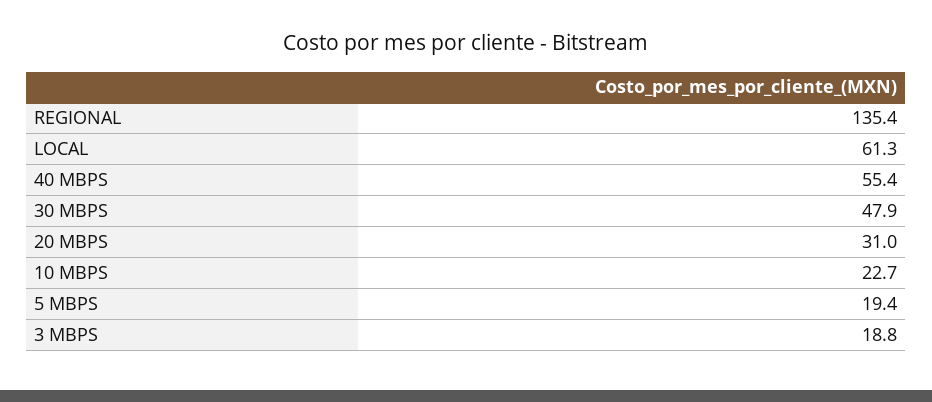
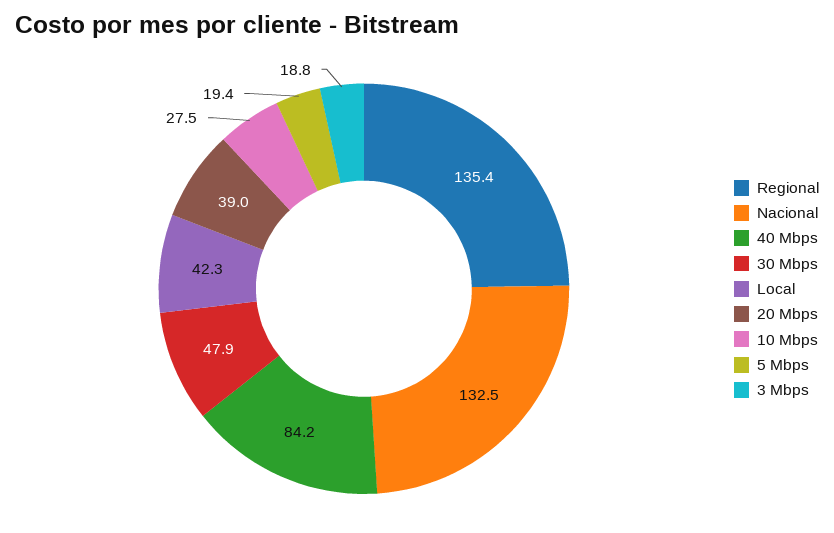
  {
    "REGIONAL": 135.4,
-   "LOCAL": 61.3,
+   "LOCAL": 42.3,
-   "40 MBPS": 55.4,
+   "40 MBPS": 84.2,
    "30 MBPS": 47.9,
-   "20 MBPS": 31,
+   "20 MBPS": 39,
-   "10 MBPS": 22.7,
+   "10 MBPS": 27.5,
    "5 MBPS": 19.4,
-   "3 MBPS": 18.8
+   "3 MBPS": 18.8,
+   "Nacional": 132.5
  }

